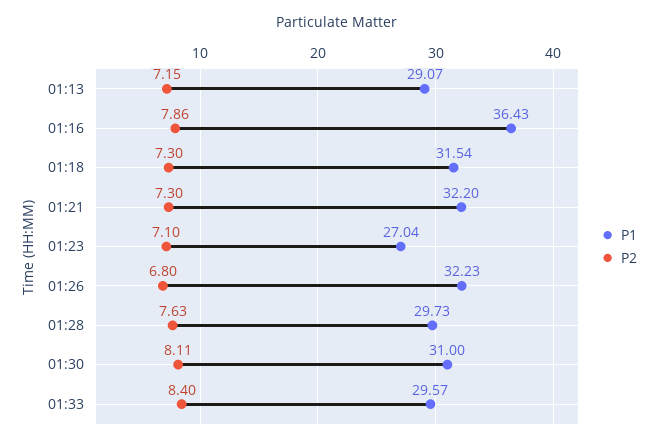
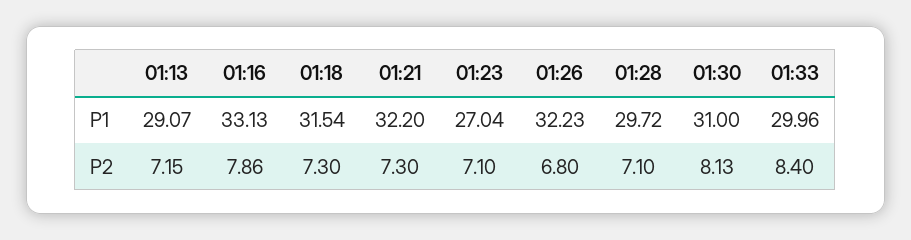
  {
    "P1": {
      "01:13": 29.07,
-     "01:16": 36.43,
+     "01:16": 33.13,
      "01:18": 31.54,
      "01:21": 32.2,
      "01:23": 27.04,
      "01:26": 32.23,
-     "01:28": 29.73,
+     "01:28": 29.72,
      "01:30": 31,
-     "01:33": 29.57
+     "01:33": 29.96
    },
    "P2": {
      "01:13": 7.15,
      "01:16": 7.86,
      "01:18": 7.3,
      "01:21": 7.3,
      "01:23": 7.1,
      "01:26": 6.8,
-     "01:28": 7.63,
+     "01:28": 7.1,
-     "01:30": 8.11,
+     "01:30": 8.13,
      "01:33": 8.4
    }
  }

